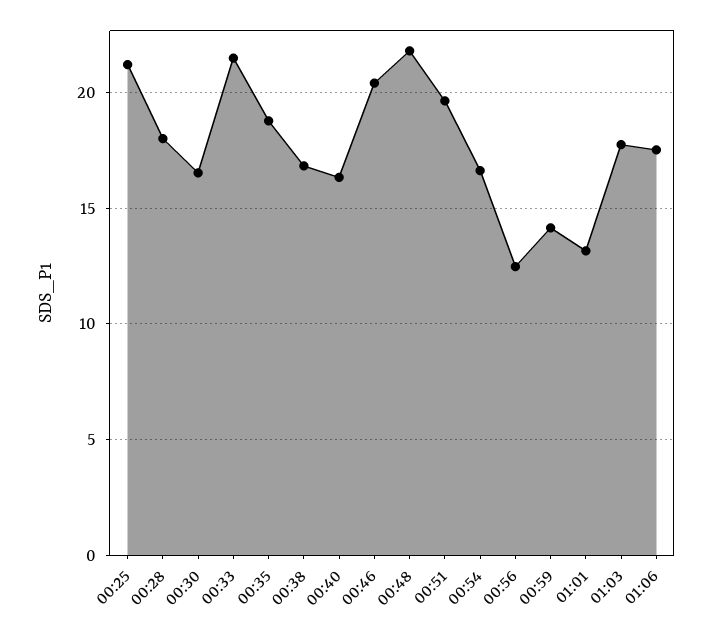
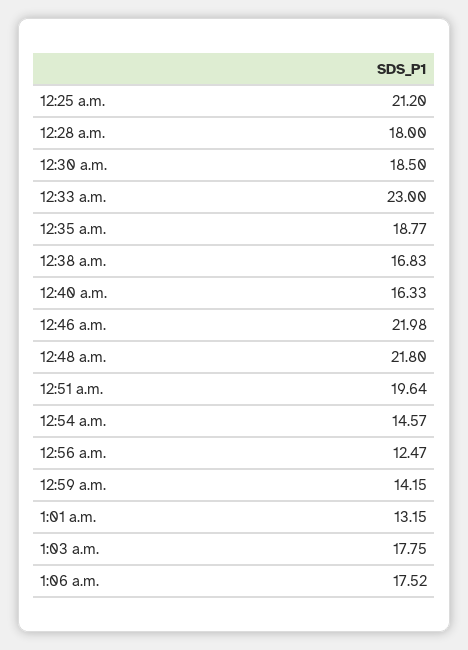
  {
    "00:25": 21.2,
    "00:28": 18,
-   "00:30": 16.5,
+   "00:30": 18.5,
-   "00:33": 21.5,
+   "00:33": 23,
    "00:35": 18.77,
    "00:38": 16.83,
    "00:40": 16.33,
-   "00:46": 20.5,
+   "00:46": 21.98,
    "00:48": 21.8,
    "00:51": 19.64,
-   "00:54": 16.5,
+   "00:54": 14.57,
    "00:56": 12.47,
    "00:59": 14.15,
    "01:01": 13.15,
    "01:03": 17.75,
    "01:06": 17.52
  }

